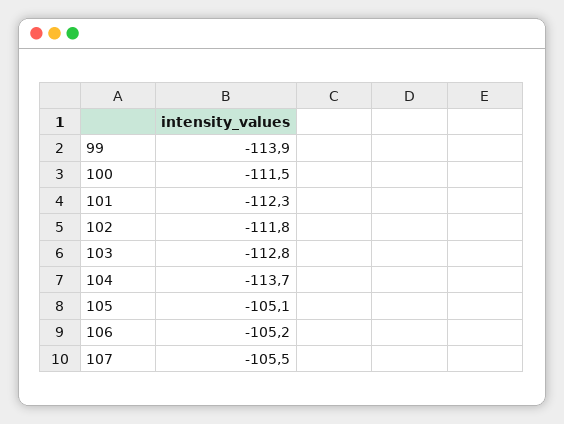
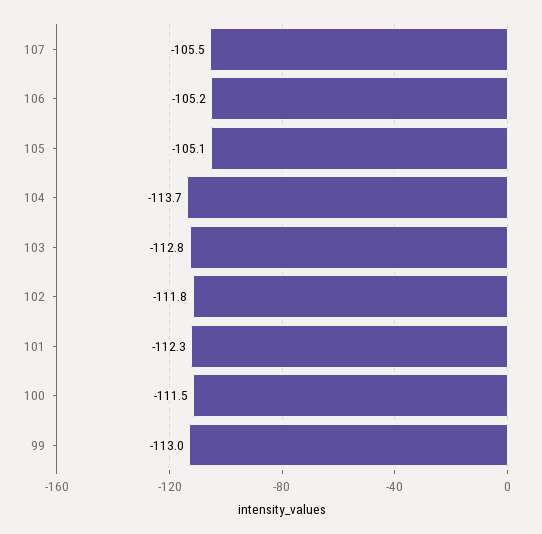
  {
-   "99": -113.9,
+   "99": -113,
    "100": -111.5,
    "101": -112.3,
    "102": -111.8,
    "103": -112.8,
    "104": -113.7,
    "105": -105.1,
    "106": -105.2,
    "107": -105.5
  }

